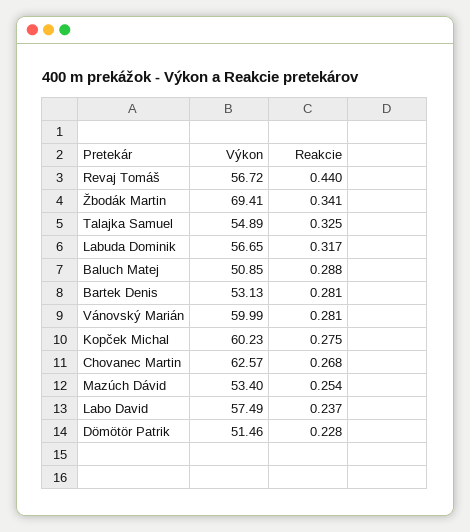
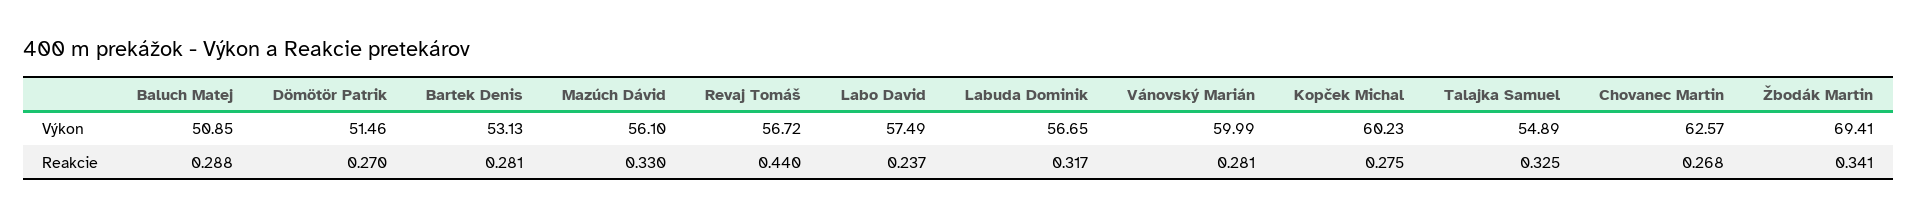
  {
    "Výkon": {
      "Revaj Tomáš": 56.72,
      "Žbodák Martin": 69.41,
      "Talajka Samuel": 54.89,
      "Labuda Dominik": 56.65,
      "Baluch Matej": 50.85,
      "Bartek Denis": 53.13,
      "Vánovský Marián": 59.99,
      "Kopček Michal": 60.23,
      "Chovanec Martin": 62.57,
-     "Mazúch Dávid": 53.4,
+     "Mazúch Dávid": 56.1,
      "Labo David": 57.49,
      "Dömötör Patrik": 51.46
    },
    "Reakcie": {
      "Revaj Tomáš": 0.44,
      "Žbodák Martin": 0.341,
      "Talajka Samuel": 0.325,
      "Labuda Dominik": 0.317,
      "Baluch Matej": 0.288,
      "Bartek Denis": 0.281,
      "Vánovský Marián": 0.281,
      "Kopček Michal": 0.275,
      "Chovanec Martin": 0.268,
-     "Mazúch Dávid": 0.254,
+     "Mazúch Dávid": 0.33,
      "Labo David": 0.237,
-     "Dömötör Patrik": 0.228
+     "Dömötör Patrik": 0.27
    }
  }

